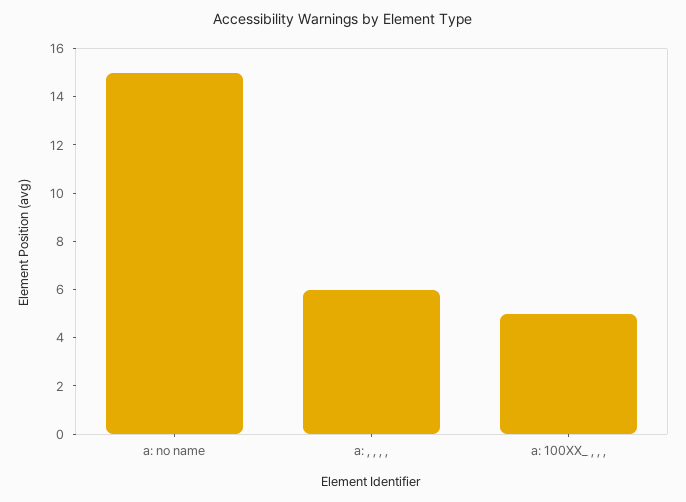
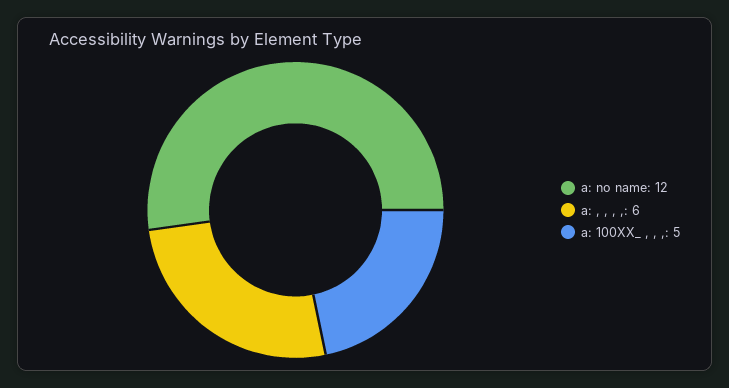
  {
-   "a: no name": 15,
+   "a: no name": 12,
    "a: , , , ,": 6,
    "a: 100XX_ , , ,": 5
  }

